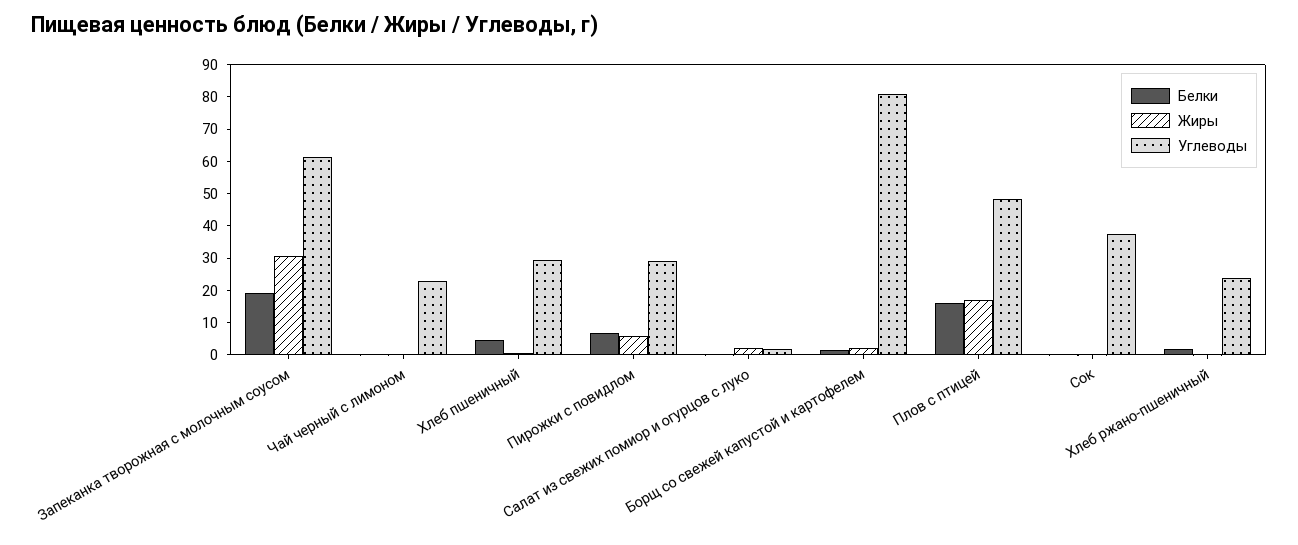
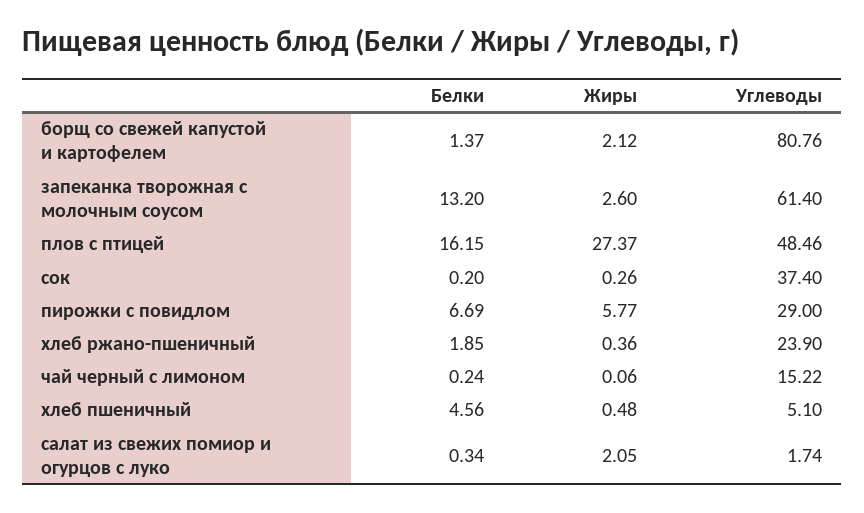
  {
    "Белки": {
-     "Запеканка творожная с молочным соусом": 20,
+     "Запеканка творожная с молочным соусом": 13.2,
      "Чай черный с лимоном": 0.24,
      "Хлеб пшеничный": 4.56,
      "Пирожки с повидлом": 6.69,
      "Салат из свежих помиор и огурцов с луко": 0.34,
      "Борщ со свежей капустой и картофелем": 1.37,
      "Плов с птицей": 16.15,
      "Сок": 0.2,
      "Хлеб ржано-пшеничный": 1.85
    },
    "Жиры": {
-     "Запеканка творожная с молочным соусом": 30,
+     "Запеканка творожная с молочным соусом": 2.6,
      "Чай черный с лимоном": 0.06,
      "Хлеб пшеничный": 0.48,
      "Пирожки с повидлом": 5.77,
      "Салат из свежих помиор и огурцов с луко": 2.05,
      "Борщ со свежей капустой и картофелем": 2.12,
-     "Плов с птицей": 17.5,
+     "Плов с птицей": 27.37,
      "Сок": 0.26,
      "Хлеб ржано-пшеничный": 0.36
    },
    "Углеводы": {
      "Запеканка творожная с молочным соусом": 61.4,
-     "Чай черный с лимоном": 22.5,
+     "Чай черный с лимоном": 15.22,
-     "Хлеб пшеничный": 30,
+     "Хлеб пшеничный": 5.1,
      "Пирожки с повидлом": 29,
      "Салат из свежих помиор и огурцов с луко": 1.74,
      "Борщ со свежей капустой и картофелем": 80.76,
      "Плов с птицей": 48.46,
      "Сок": 37.4,
      "Хлеб ржано-пшеничный": 23.9
    }
  }

